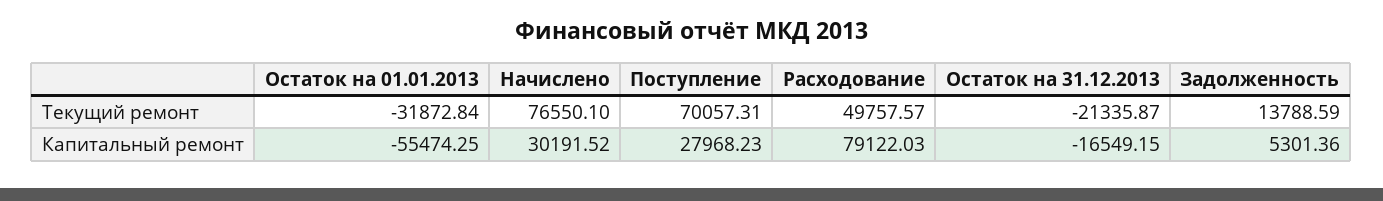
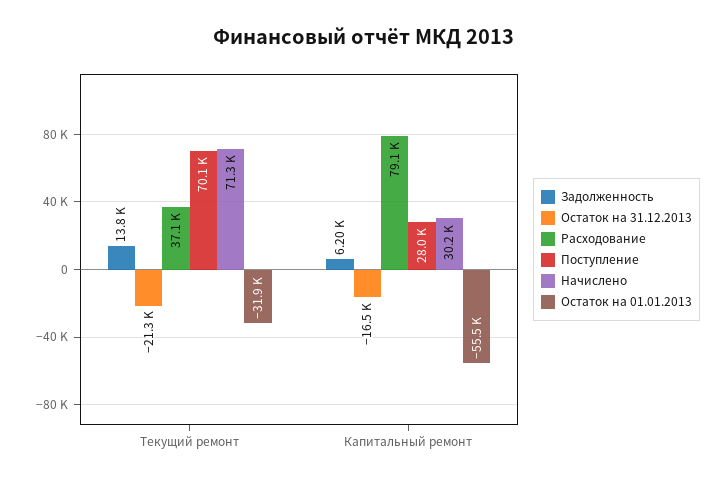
  {
    "Остаток на 01.01.2013": {
      "Текущий ремонт": -31872.84,
      "Капитальный ремонт": -55474.25
    },
    "Начислено": {
-     "Текущий ремонт": 76550.1,
+     "Текущий ремонт": 71300,
      "Капитальный ремонт": 30191.52
    },
    "Поступление": {
      "Текущий ремонт": 70057.31,
      "Капитальный ремонт": 27968.23
    },
    "Расходование": {
-     "Текущий ремонт": 49757.57,
+     "Текущий ремонт": 37100,
      "Капитальный ремонт": 79122.03
    },
    "Остаток на 31.12.2013": {
      "Текущий ремонт": -21335.87,
      "Капитальный ремонт": -16549.15
    },
    "Задолженность": {
      "Текущий ремонт": 13788.59,
-     "Капитальный ремонт": 5301.36
+     "Капитальный ремонт": 6200
    }
  }

